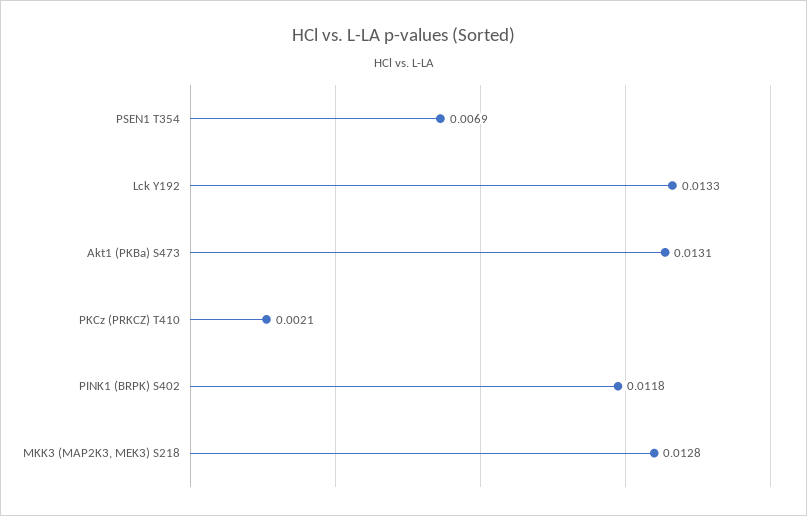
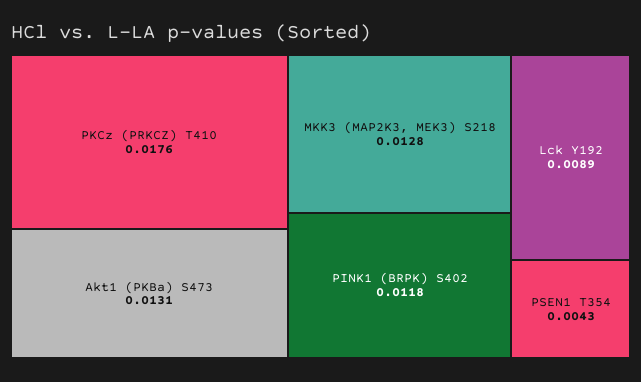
  {
-   "PSEN1 T354": 0.0069,
+   "PSEN1 T354": 0.0043,
-   "Lck Y192": 0.0133,
+   "Lck Y192": 0.0089,
    "Akt1 (PKBa) S473": 0.0131,
-   "PKCz (PRKCZ) T410": 0.0021,
+   "PKCz (PRKCZ) T410": 0.0176,
    "PINK1 (BRPK) S402": 0.0118,
    "MKK3 (MAP2K3, MEK3) S218": 0.0128
  }

